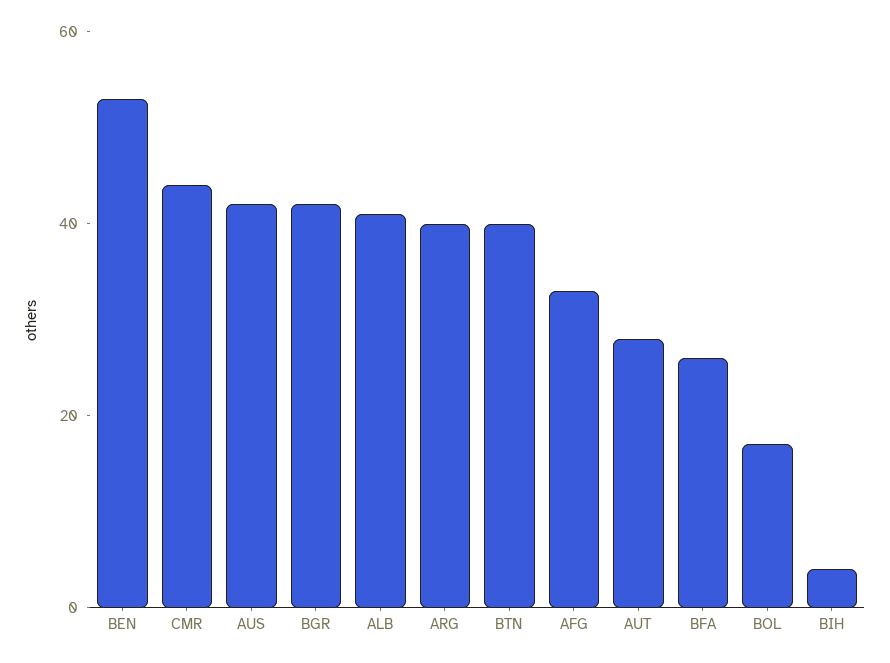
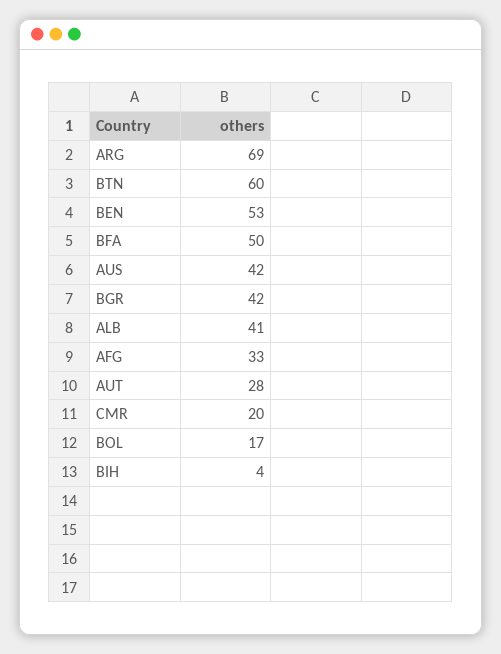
  {
    "BEN": 53,
-   "CMR": 45,
+   "CMR": 20,
    "AUS": 42,
    "BGR": 42,
    "ALB": 41,
-   "ARG": 40,
+   "ARG": 69,
-   "BTN": 40,
+   "BTN": 60,
    "AFG": 33,
    "AUT": 28,
-   "BFA": 25,
+   "BFA": 50,
    "BOL": 17,
    "BIH": 4
  }

